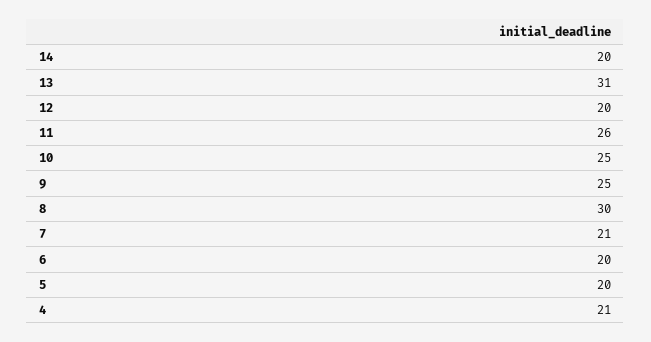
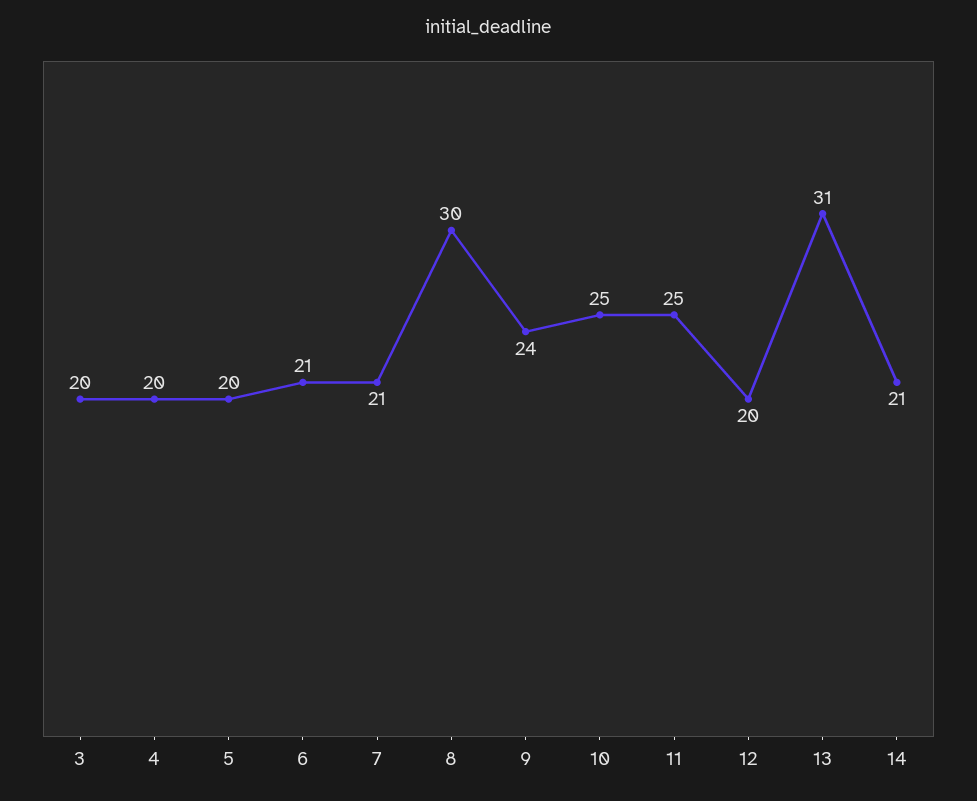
  {
-   "14": 20,
+   "14": 21,
    "13": 31,
    "12": 20,
-   "11": 26,
+   "11": 25,
    "10": 25,
-   "9": 25,
+   "9": 24,
    "8": 30,
    "7": 21,
-   "6": 20,
+   "6": 21,
    "5": 20,
-   "4": 21
+   "4": 20,
+   "3": 20
  }

